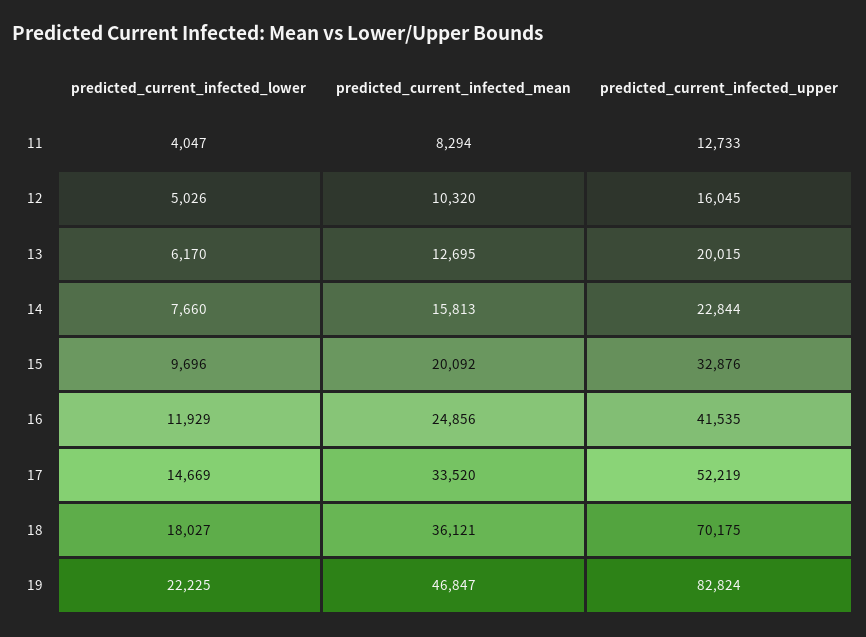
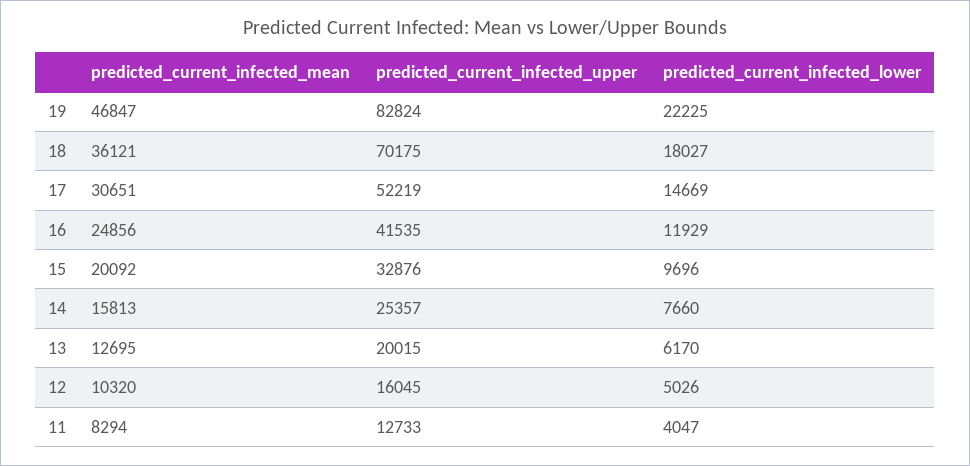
  {
    "predicted_current_infected_lower": {
      "11": 4047,
      "12": 5026,
      "13": 6170,
      "14": 7660,
      "15": 9696,
      "16": 11929,
      "17": 14669,
      "18": 18027,
      "19": 22225
    },
    "predicted_current_infected_mean": {
      "11": 8294,
      "12": 10320,
      "13": 12695,
      "14": 15813,
      "15": 20092,
      "16": 24856,
-     "17": 33520,
+     "17": 30651,
      "18": 36121,
      "19": 46847
    },
    "predicted_current_infected_upper": {
      "11": 12733,
      "12": 16045,
      "13": 20015,
-     "14": 22844,
+     "14": 25357,
      "15": 32876,
      "16": 41535,
      "17": 52219,
      "18": 70175,
      "19": 82824
    }
  }

